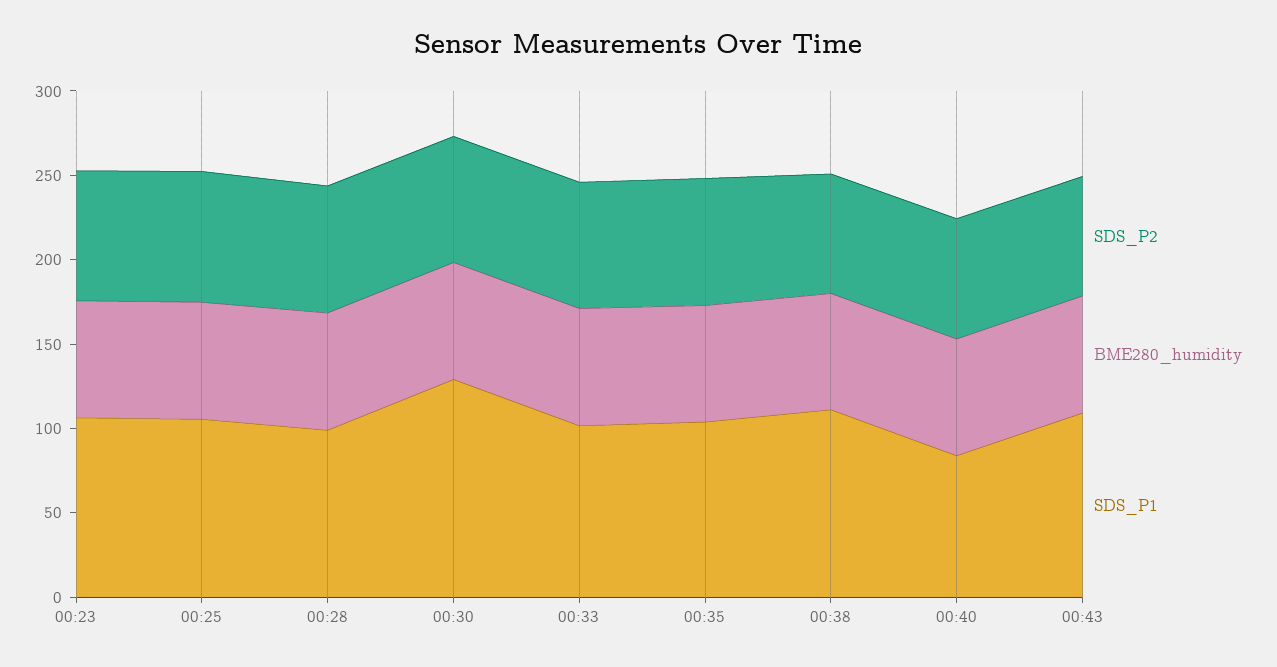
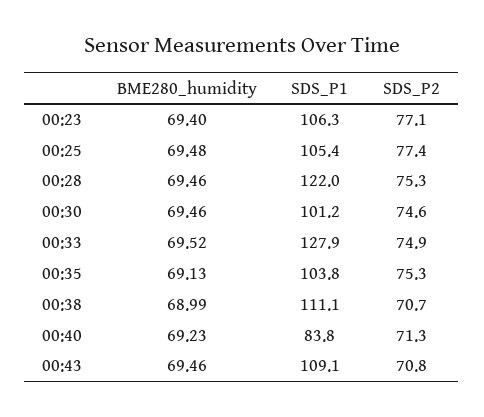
  {
    "SDS_P2": {
      "00:23": 77.1,
      "00:25": 77.4,
      "00:28": 75.3,
      "00:30": 74.6,
      "00:33": 74.9,
      "00:35": 75.3,
      "00:38": 70.7,
      "00:40": 71.3,
      "00:43": 70.8
    },
    "BME280_humidity": {
      "00:23": 69.4,
      "00:25": 69.48,
      "00:28": 69.46,
      "00:30": 69.46,
      "00:33": 69.52,
      "00:35": 69.13,
      "00:38": 68.99,
      "00:40": 69.23,
      "00:43": 69.46
    },
    "SDS_P1": {
      "00:23": 106.3,
      "00:25": 105.4,
-     "00:28": 100,
+     "00:28": 122,
-     "00:30": 130,
+     "00:30": 101.2,
-     "00:33": 100,
+     "00:33": 127.9,
      "00:35": 103.8,
      "00:38": 111.1,
      "00:40": 83.8,
      "00:43": 109.1
    }
  }

